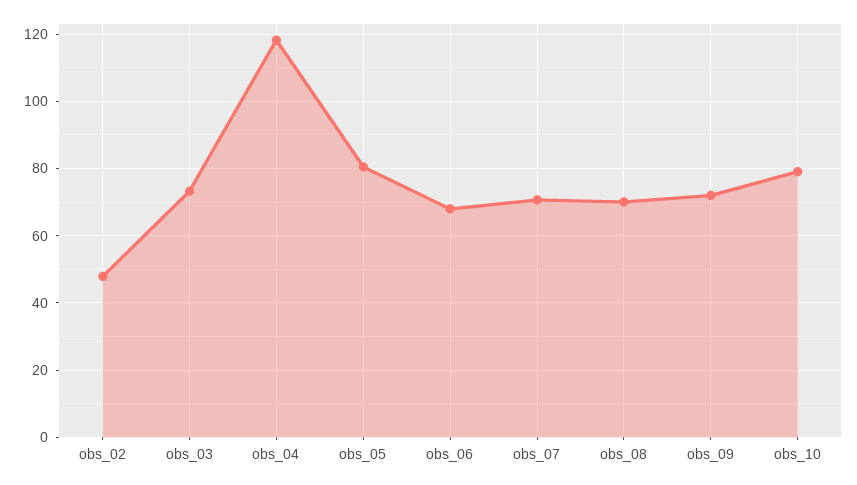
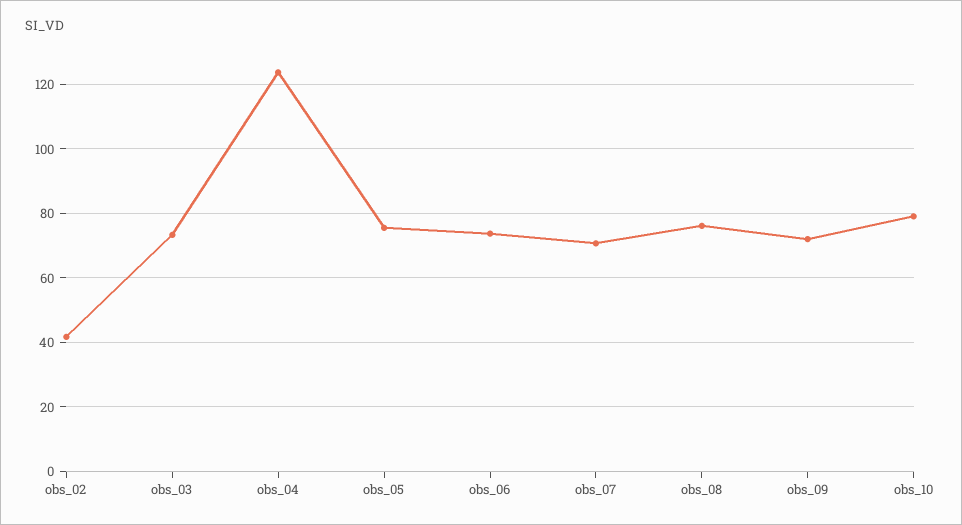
  {
-   "obs_02": 48,
+   "obs_02": 42,
    "obs_03": 74,
-   "obs_04": 118,
+   "obs_04": 124,
-   "obs_05": 80,
+   "obs_05": 76,
-   "obs_06": 68,
+   "obs_06": 74,
    "obs_07": 70,
-   "obs_08": 70,
+   "obs_08": 76,
    "obs_09": 72,
    "obs_10": 80
  }

